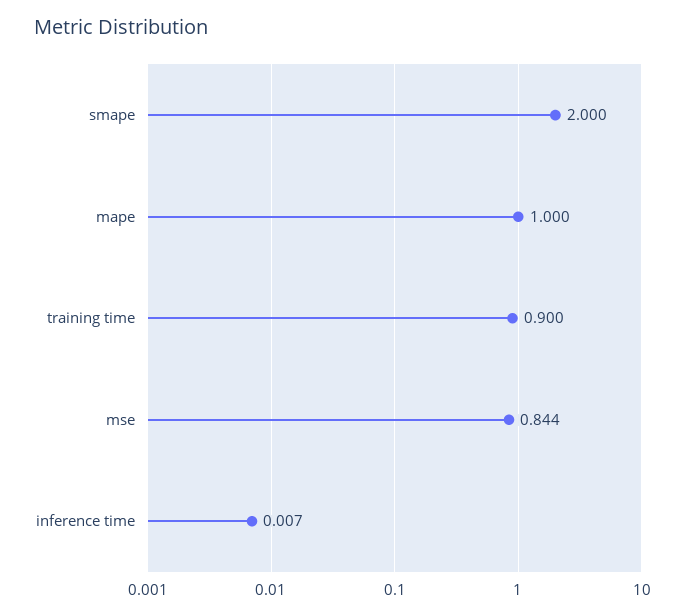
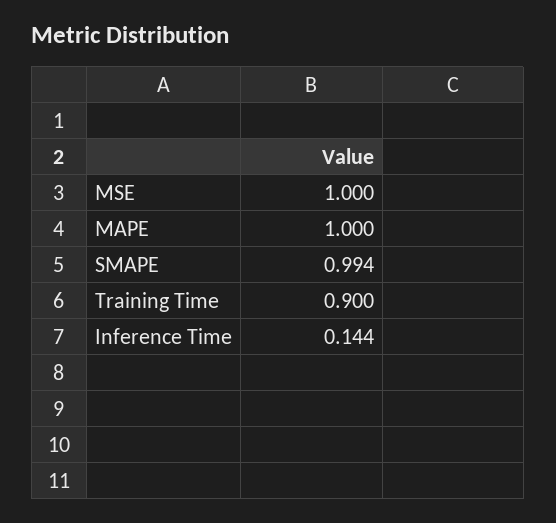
  {
-   "smape": 2,
+   "smape": 0.994,
    "mape": 1,
    "training time": 0.9,
-   "mse": 0.844,
+   "mse": 1,
-   "inference time": 0.007
+   "inference time": 0.144
  }

